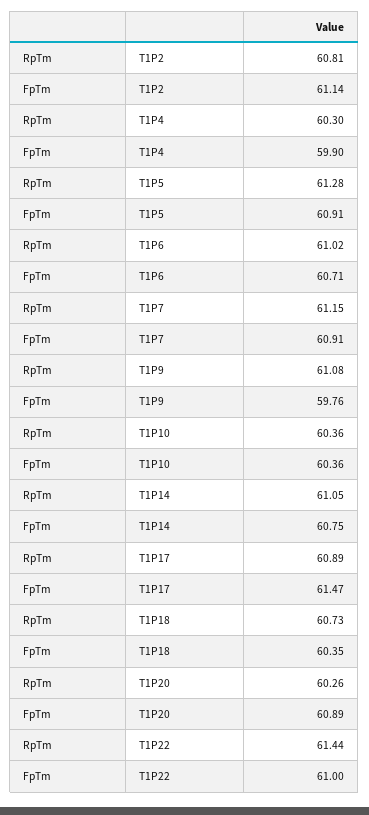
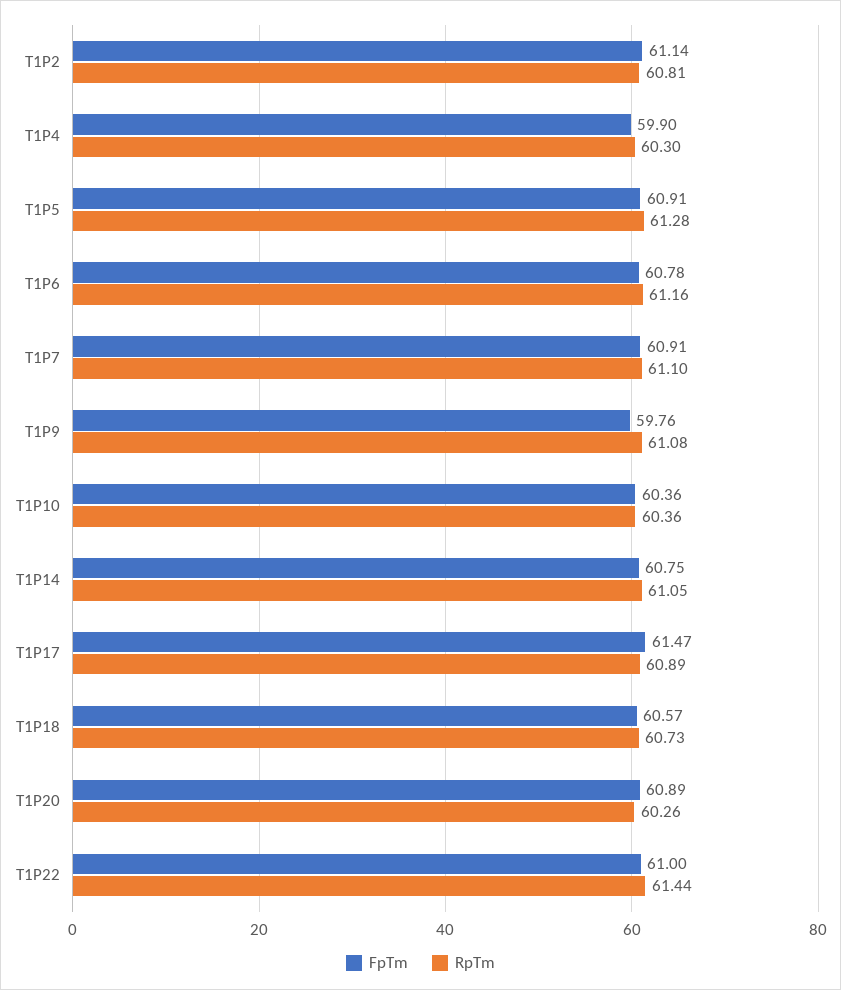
  {
    "RpTm": {
      "T1P2": 60.81,
      "T1P4": 60.3,
      "T1P5": 61.28,
-     "T1P6": 61.02,
+     "T1P6": 61.16,
-     "T1P7": 61.15,
+     "T1P7": 61.1,
      "T1P9": 61.08,
      "T1P10": 60.36,
      "T1P14": 61.05,
      "T1P17": 60.89,
      "T1P18": 60.73,
      "T1P20": 60.26,
      "T1P22": 61.44
    },
    "FpTm": {
      "T1P2": 61.14,
      "T1P4": 59.9,
      "T1P5": 60.91,
-     "T1P6": 60.71,
+     "T1P6": 60.78,
      "T1P7": 60.91,
      "T1P9": 59.76,
      "T1P10": 60.36,
      "T1P14": 60.75,
      "T1P17": 61.47,
-     "T1P18": 60.35,
+     "T1P18": 60.57,
      "T1P20": 60.89,
      "T1P22": 61
    }
  }

